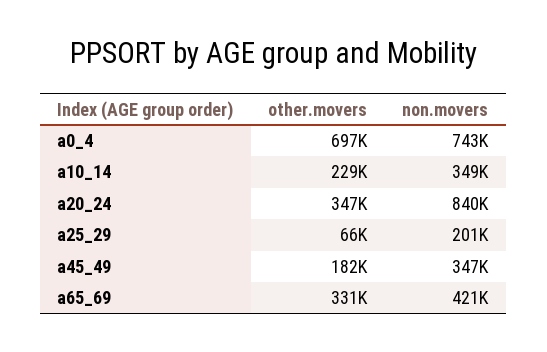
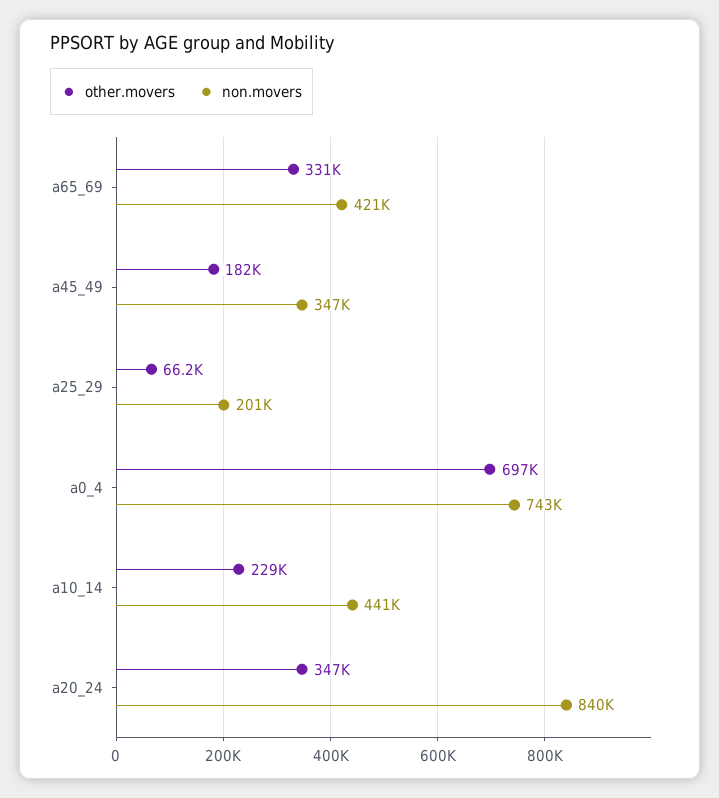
  {
    "other.movers": {
      "a0_4": 697000,
      "a10_14": 229000,
      "a20_24": 347000,
      "a25_29": 66200,
      "a45_49": 182000,
      "a65_69": 331000
    },
    "non.movers": {
      "a0_4": 743000,
-     "a10_14": 349000,
+     "a10_14": 441000,
      "a20_24": 840000,
      "a25_29": 201000,
      "a45_49": 347000,
      "a65_69": 421000
    }
  }

